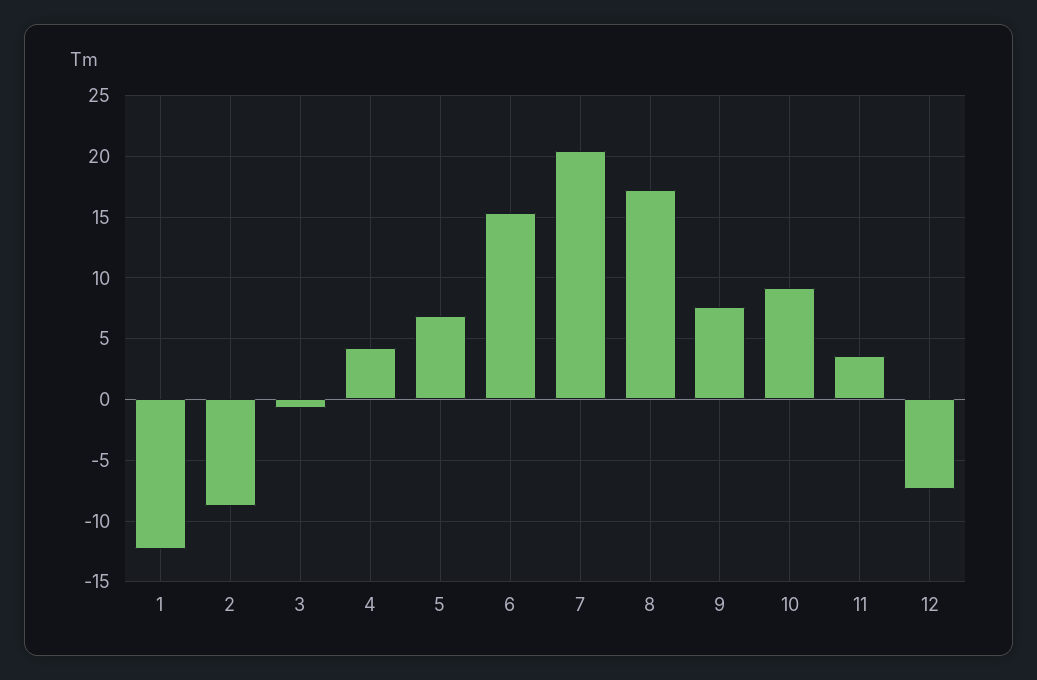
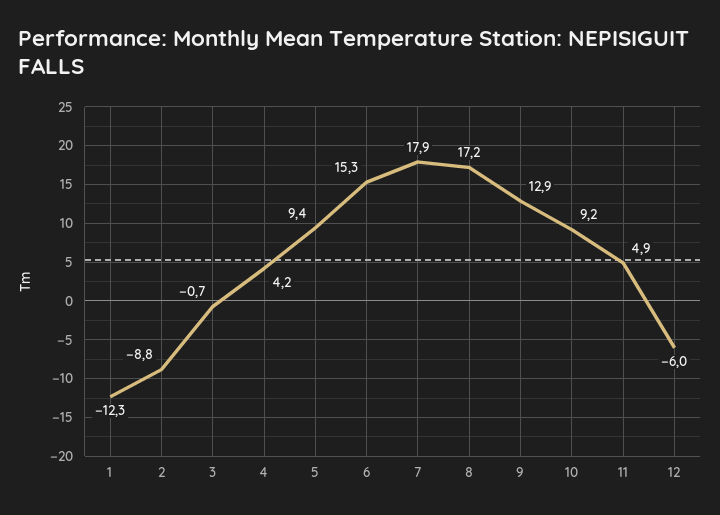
  {
    "1": -12.3,
    "2": -8.8,
    "3": -0.7,
    "4": 4.2,
-   "5": 7,
+   "5": 9.4,
    "6": 15.3,
-   "7": 20.5,
+   "7": 17.9,
    "8": 17.2,
-   "9": 7.5,
+   "9": 12.9,
    "10": 9.2,
-   "11": 3.5,
+   "11": 4.9,
-   "12": -7.5
+   "12": -6
  }

